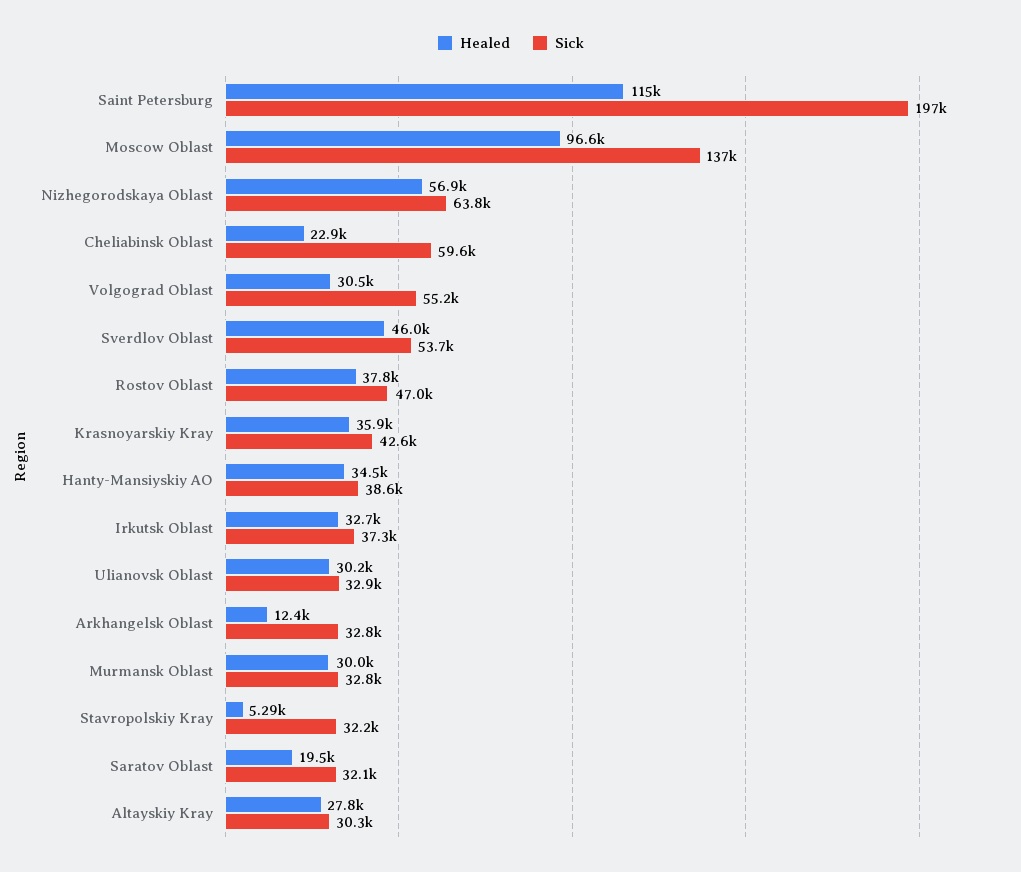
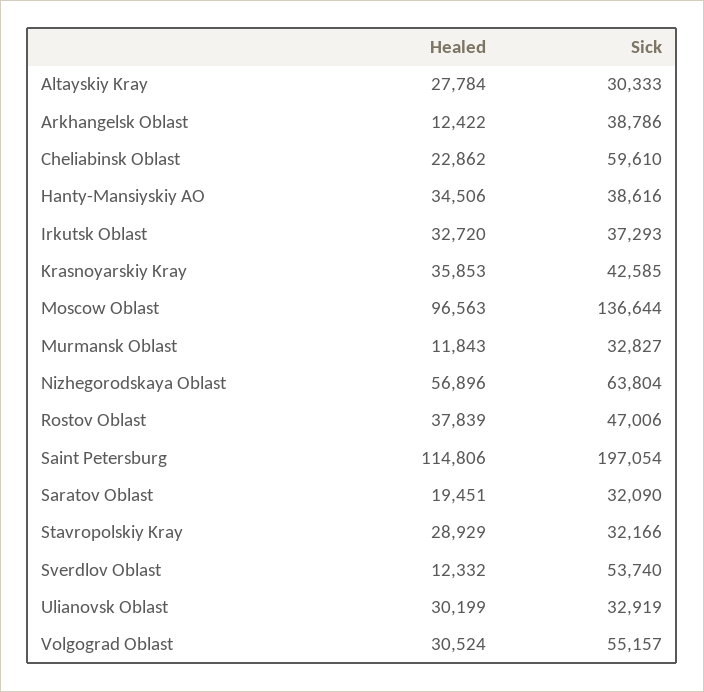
  {
    "Healed": {
      "Saint Petersburg": 114806,
      "Moscow Oblast": 96563,
      "Nizhegorodskaya Oblast": 56896,
      "Cheliabinsk Oblast": 22862,
      "Volgograd Oblast": 30524,
-     "Sverdlov Oblast": 46000,
+     "Sverdlov Oblast": 12332,
      "Rostov Oblast": 37839,
      "Krasnoyarskiy Kray": 35853,
      "Hanty-Mansiyskiy AO": 34506,
      "Irkutsk Oblast": 32720,
      "Ulianovsk Oblast": 30199,
      "Arkhangelsk Oblast": 12422,
-     "Murmansk Oblast": 30000,
+     "Murmansk Oblast": 11843,
-     "Stavropolskiy Kray": 5290,
+     "Stavropolskiy Kray": 28929,
      "Saratov Oblast": 19451,
      "Altayskiy Kray": 27784
    },
    "Sick": {
      "Saint Petersburg": 197054,
      "Moscow Oblast": 136644,
      "Nizhegorodskaya Oblast": 63804,
      "Cheliabinsk Oblast": 59610,
      "Volgograd Oblast": 55157,
      "Sverdlov Oblast": 53740,
      "Rostov Oblast": 47006,
      "Krasnoyarskiy Kray": 42585,
      "Hanty-Mansiyskiy AO": 38616,
      "Irkutsk Oblast": 37293,
      "Ulianovsk Oblast": 32919,
-     "Arkhangelsk Oblast": 32800,
+     "Arkhangelsk Oblast": 38786,
      "Murmansk Oblast": 32827,
      "Stavropolskiy Kray": 32166,
      "Saratov Oblast": 32090,
      "Altayskiy Kray": 30333
    }
  }

